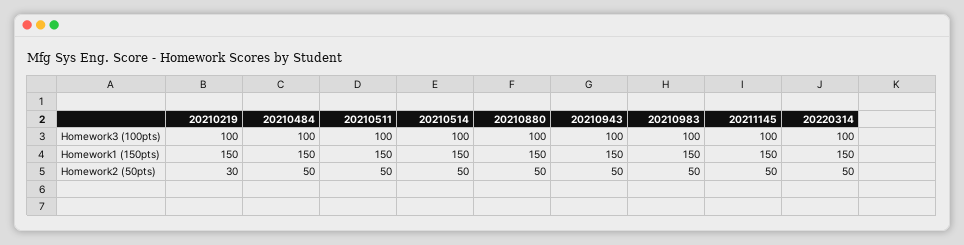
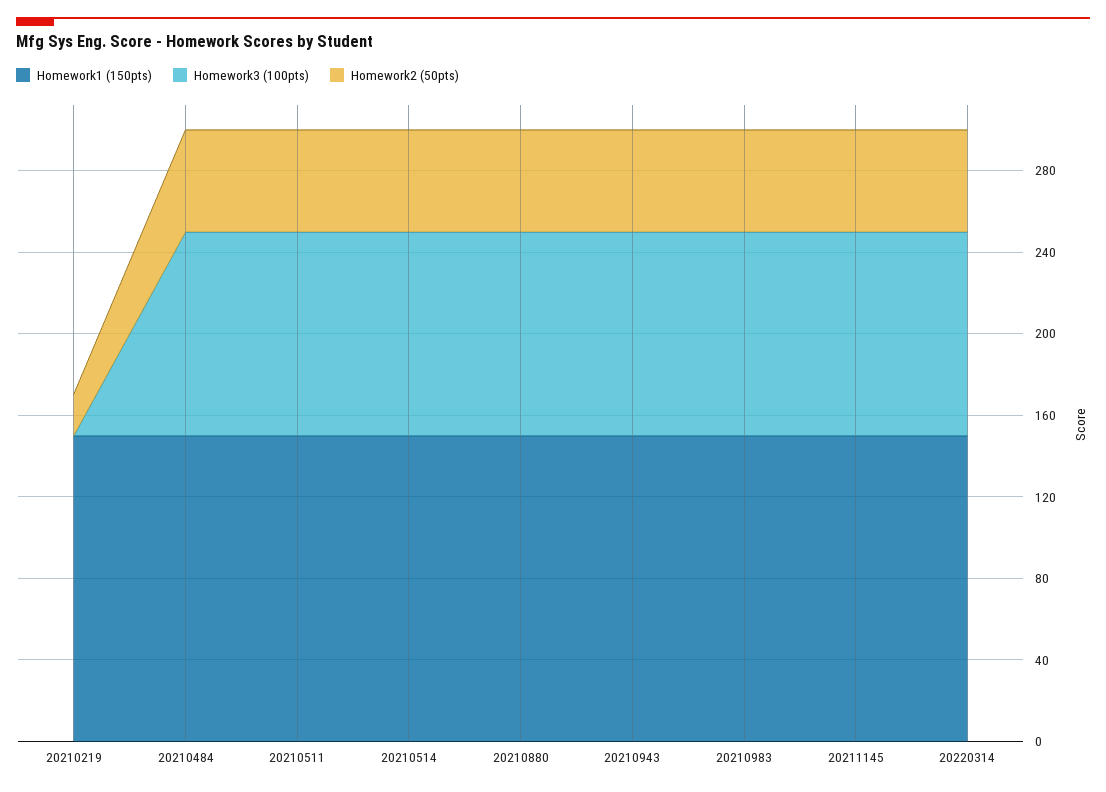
  {
    "Homework3 (100pts)": {
-     "20210219": 100,
+     "20210219": 0,
      "20210484": 100,
      "20210511": 100,
      "20210514": 100,
      "20210880": 100,
      "20210943": 100,
      "20210983": 100,
      "20211145": 100,
      "20220314": 100
    },
    "Homework1 (150pts)": {
      "20210219": 150,
      "20210484": 150,
      "20210511": 150,
      "20210514": 150,
      "20210880": 150,
      "20210943": 150,
      "20210983": 150,
      "20211145": 150,
      "20220314": 150
    },
    "Homework2 (50pts)": {
-     "20210219": 30,
+     "20210219": 20,
      "20210484": 50,
      "20210511": 50,
      "20210514": 50,
      "20210880": 50,
      "20210943": 50,
      "20210983": 50,
      "20211145": 50,
      "20220314": 50
    }
  }

